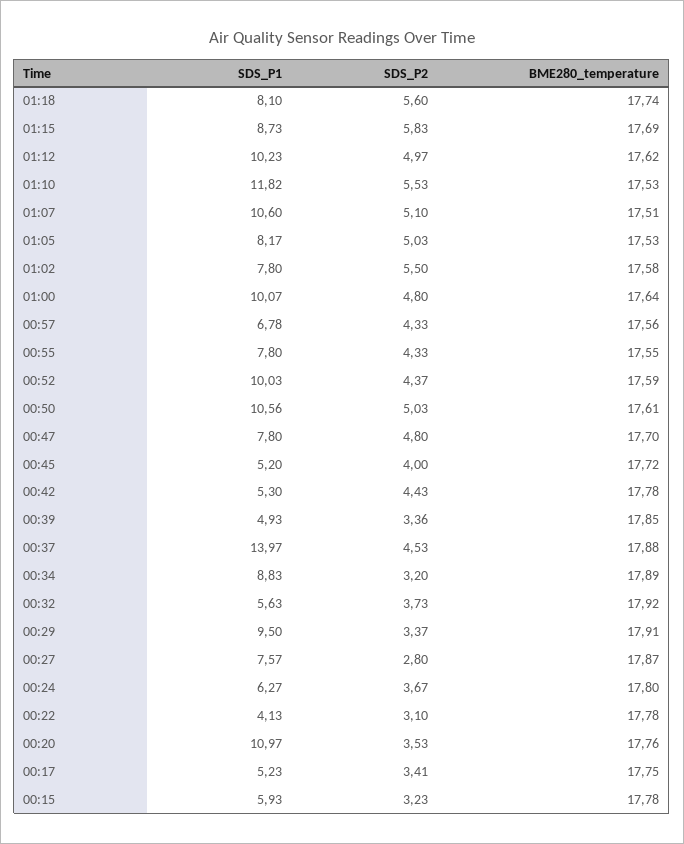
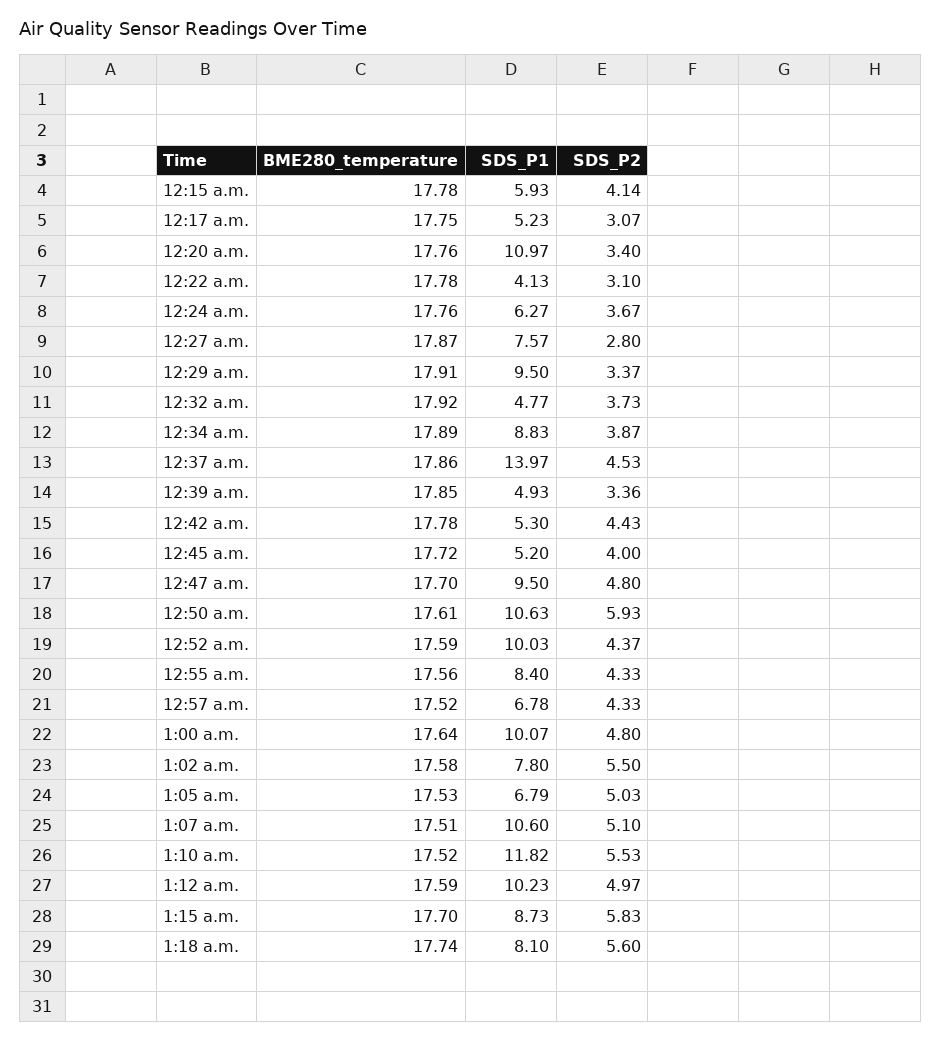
  {
    "SDS_P1": {
      "01:18": 8.1,
      "01:15": 8.73,
      "01:12": 10.23,
      "01:10": 11.82,
      "01:07": 10.6,
-     "01:05": 8.17,
+     "01:05": 6.79,
      "01:02": 7.8,
      "01:00": 10.07,
      "00:57": 6.78,
-     "00:55": 7.8,
+     "00:55": 8.4,
      "00:52": 10.03,
-     "00:50": 10.56,
+     "00:50": 10.63,
-     "00:47": 7.8,
+     "00:47": 9.5,
      "00:45": 5.2,
      "00:42": 5.3,
      "00:39": 4.93,
      "00:37": 13.97,
      "00:34": 8.83,
-     "00:32": 5.63,
+     "00:32": 4.77,
      "00:29": 9.5,
      "00:27": 7.57,
      "00:24": 6.27,
      "00:22": 4.13,
      "00:20": 10.97,
      "00:17": 5.23,
      "00:15": 5.93
    },
    "SDS_P2": {
      "01:18": 5.6,
      "01:15": 5.83,
      "01:12": 4.97,
      "01:10": 5.53,
      "01:07": 5.1,
      "01:05": 5.03,
      "01:02": 5.5,
      "01:00": 4.8,
      "00:57": 4.33,
      "00:55": 4.33,
      "00:52": 4.37,
-     "00:50": 5.03,
+     "00:50": 5.93,
      "00:47": 4.8,
      "00:45": 4,
      "00:42": 4.43,
      "00:39": 3.36,
      "00:37": 4.53,
-     "00:34": 3.2,
+     "00:34": 3.87,
      "00:32": 3.73,
      "00:29": 3.37,
      "00:27": 2.8,
      "00:24": 3.67,
      "00:22": 3.1,
-     "00:20": 3.53,
+     "00:20": 3.4,
-     "00:17": 3.41,
+     "00:17": 3.07,
-     "00:15": 3.23
+     "00:15": 4.14
    },
    "BME280_temperature": {
      "01:18": 17.74,
-     "01:15": 17.69,
+     "01:15": 17.7,
-     "01:12": 17.62,
+     "01:12": 17.59,
-     "01:10": 17.53,
+     "01:10": 17.52,
      "01:07": 17.51,
      "01:05": 17.53,
      "01:02": 17.58,
      "01:00": 17.64,
-     "00:57": 17.56,
+     "00:57": 17.52,
-     "00:55": 17.55,
+     "00:55": 17.56,
      "00:52": 17.59,
      "00:50": 17.61,
      "00:47": 17.7,
      "00:45": 17.72,
      "00:42": 17.78,
      "00:39": 17.85,
-     "00:37": 17.88,
+     "00:37": 17.86,
      "00:34": 17.89,
      "00:32": 17.92,
      "00:29": 17.91,
      "00:27": 17.87,
-     "00:24": 17.8,
+     "00:24": 17.76,
      "00:22": 17.78,
      "00:20": 17.76,
      "00:17": 17.75,
      "00:15": 17.78
    }
  }

